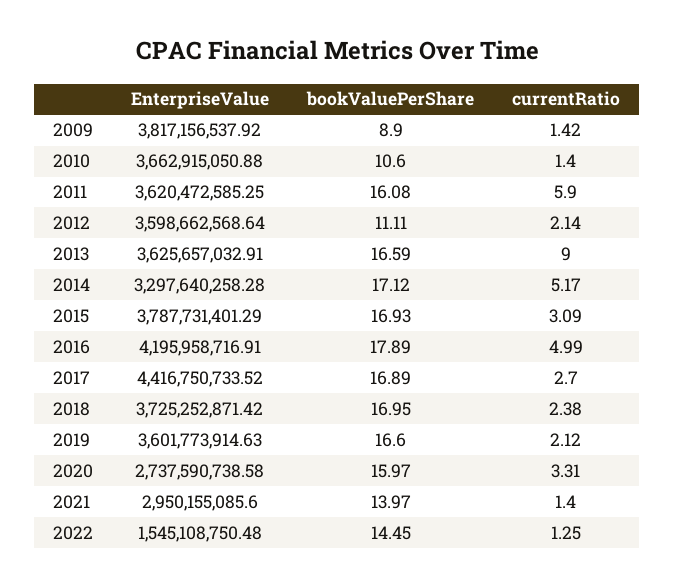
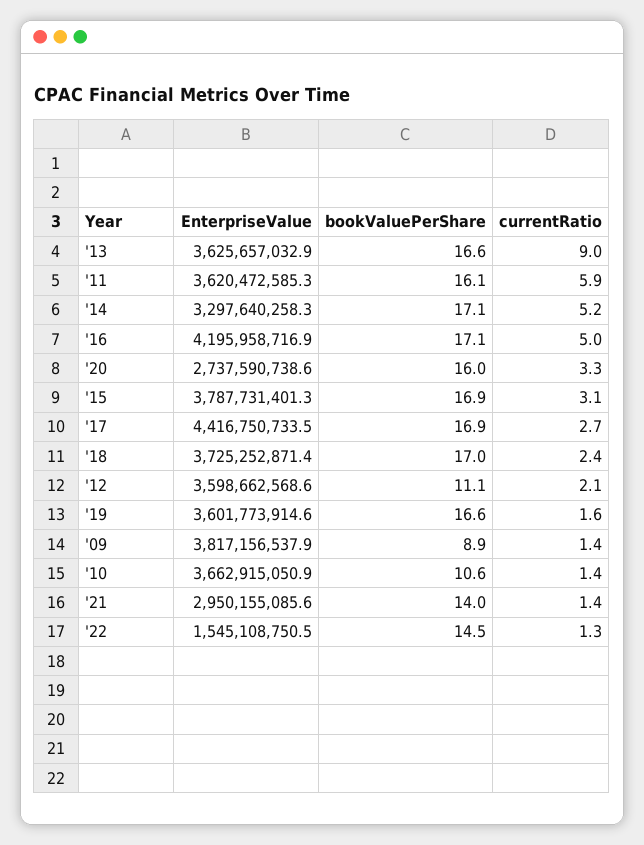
  {
    "EnterpriseValue": {
      "2009": 3817156537.92,
      "2010": 3662915050.88,
      "2011": 3620472585.25,
      "2012": 3598662568.64,
      "2013": 3625657032.91,
      "2014": 3297640258.28,
      "2015": 3787731401.29,
      "2016": 4195958716.91,
      "2017": 4416750733.52,
      "2018": 3725252871.42,
      "2019": 3601773914.63,
      "2020": 2737590738.58,
      "2021": 2950155085.6,
      "2022": 1545108750.48
    },
    "bookValuePerShare": {
      "2009": 8.9,
      "2010": 10.6,
      "2011": 16.08,
      "2012": 11.11,
      "2013": 16.59,
      "2014": 17.12,
      "2015": 16.93,
-     "2016": 17.89,
+     "2016": 17.1,
      "2017": 16.89,
      "2018": 16.95,
      "2019": 16.6,
      "2020": 15.97,
      "2021": 13.97,
      "2022": 14.45
    },
    "currentRatio": {
      "2009": 1.42,
      "2010": 1.4,
      "2011": 5.9,
      "2012": 2.14,
      "2013": 9,
      "2014": 5.17,
      "2015": 3.09,
      "2016": 4.99,
      "2017": 2.7,
      "2018": 2.38,
-     "2019": 2.12,
+     "2019": 1.6,
      "2020": 3.31,
      "2021": 1.4,
      "2022": 1.25
    }
  }

